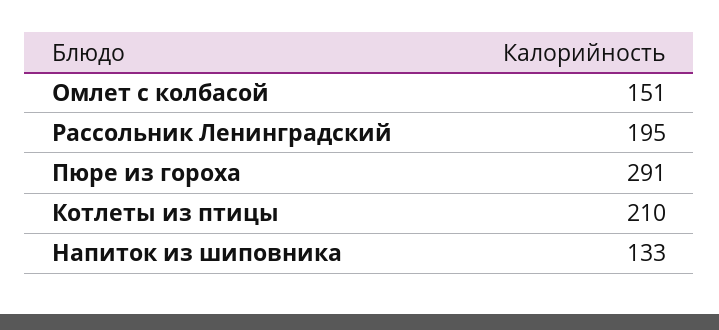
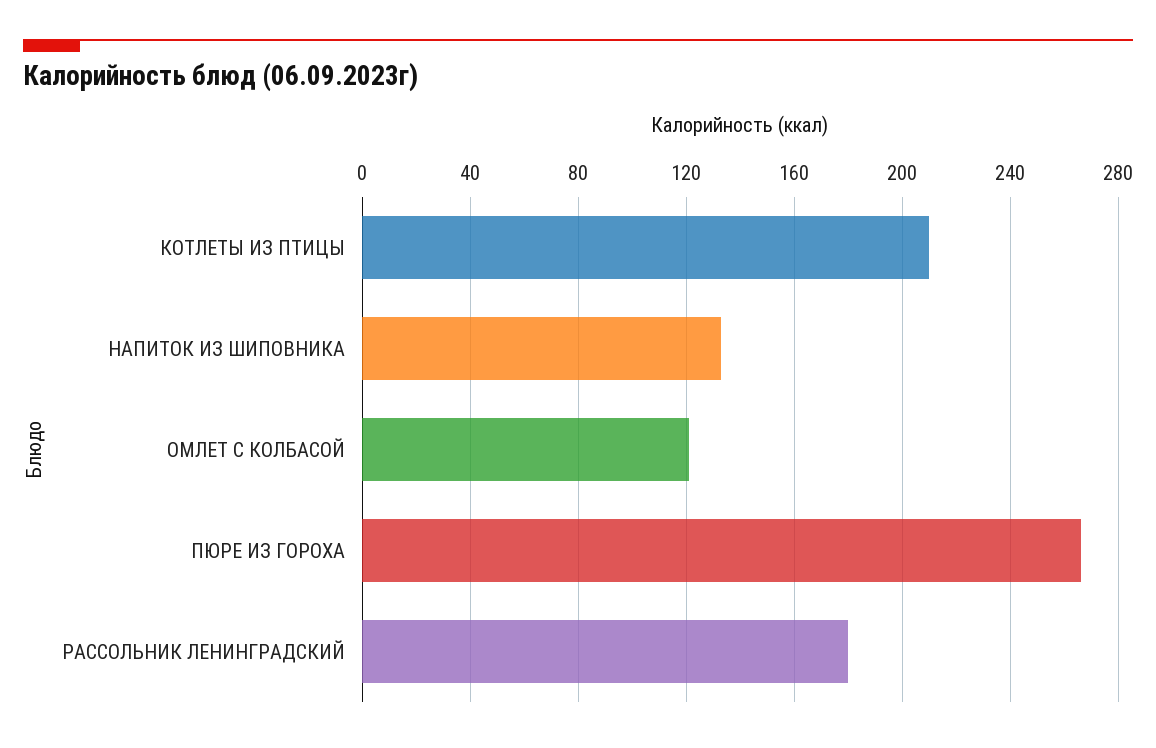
  {
-   "Омлет с колбасой": 151,
+   "Омлет с колбасой": 120,
-   "Рассольник Ленинградский": 195,
+   "Рассольник Ленинградский": 180,
-   "Пюре из гороха": 291,
+   "Пюре из гороха": 265,
    "Котлеты из птицы": 210,
    "Напиток из шиповника": 133
  }

